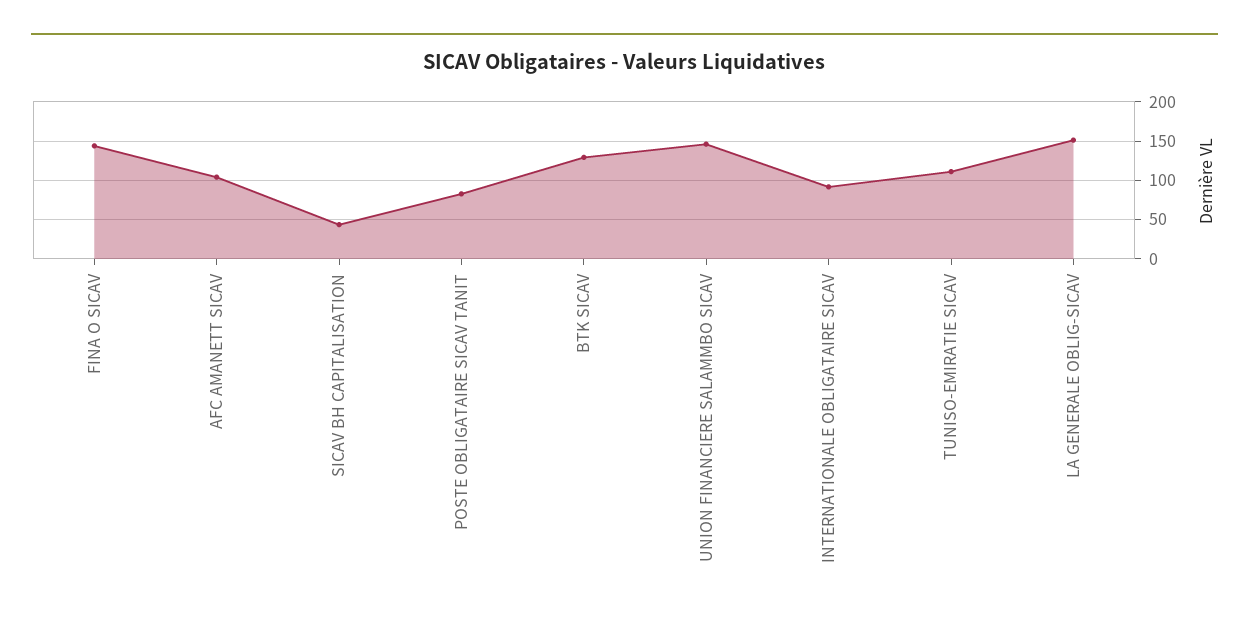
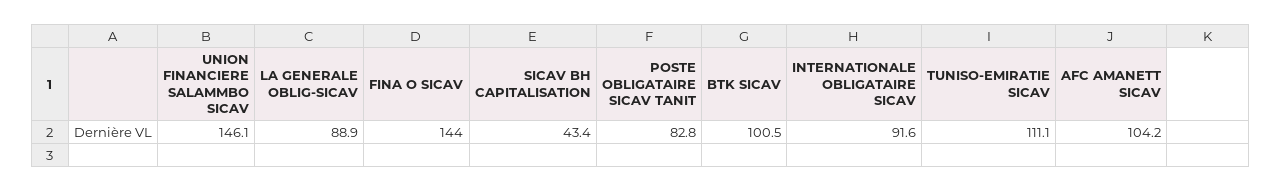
  {
    "FINA O SICAV": 144,
    "AFC AMANETT SICAV": 104.2,
    "SICAV BH CAPITALISATION": 43.4,
    "POSTE OBLIGATAIRE SICAV TANIT": 82.8,
-   "BTK SICAV": 130,
+   "BTK SICAV": 100.5,
    "UNION FINANCIERE SALAMMBO SICAV": 146.1,
    "INTERNATIONALE OBLIGATAIRE SICAV": 91.6,
    "TUNISO-EMIRATIE SICAV": 111.1,
-   "LA GENERALE OBLIG-SICAV": 150
+   "LA GENERALE OBLIG-SICAV": 88.9
  }

